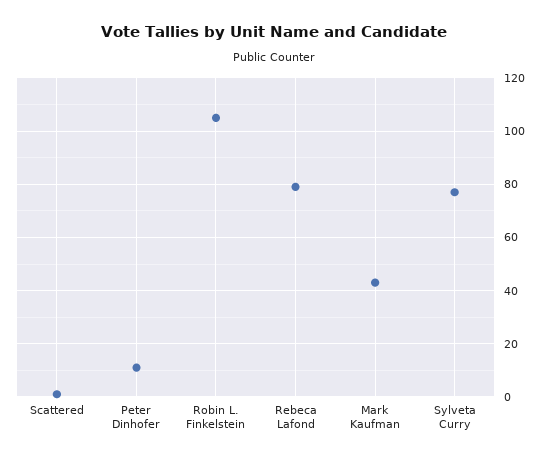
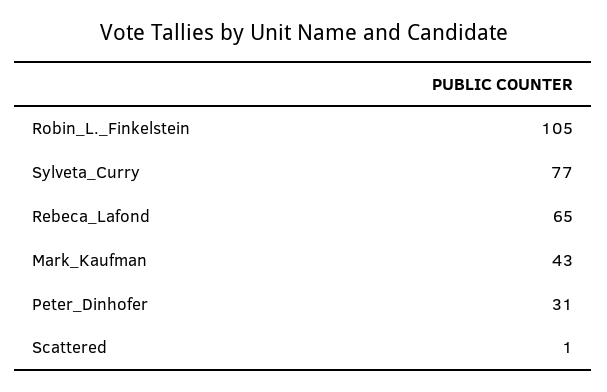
  {
    "Scattered": 1,
-   "Peter Dinhofer": 10,
+   "Peter Dinhofer": 31,
    "Robin L. Finkelstein": 105,
-   "Rebeca Lafond": 80,
+   "Rebeca Lafond": 65,
    "Mark Kaufman": 43,
    "Sylveta Curry": 77
  }

